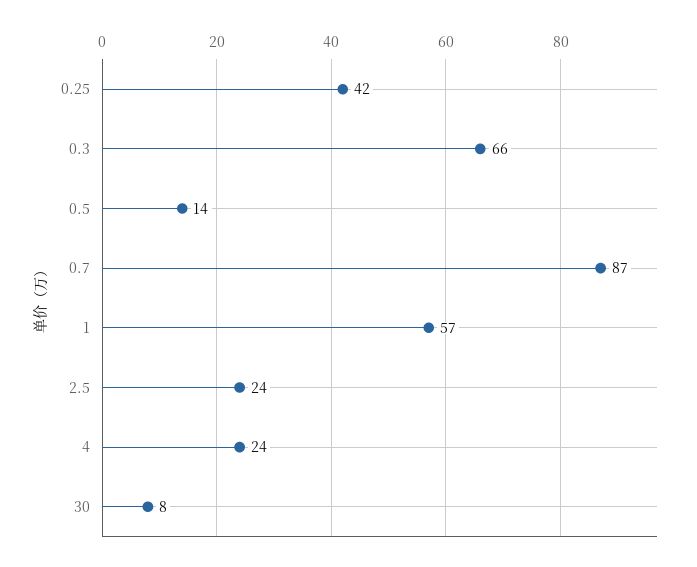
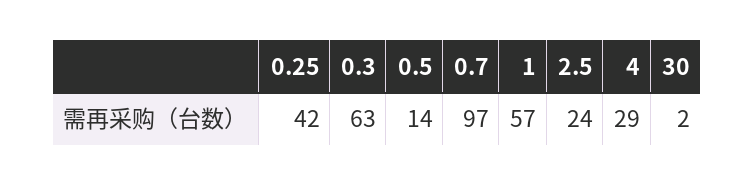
  {
    "0.25": 42,
-   "0.3": 66,
+   "0.3": 63,
    "0.5": 14,
-   "0.7": 87,
+   "0.7": 97,
    "1": 57,
    "2.5": 24,
-   "4": 24,
+   "4": 29,
-   "30": 8
+   "30": 2
  }

